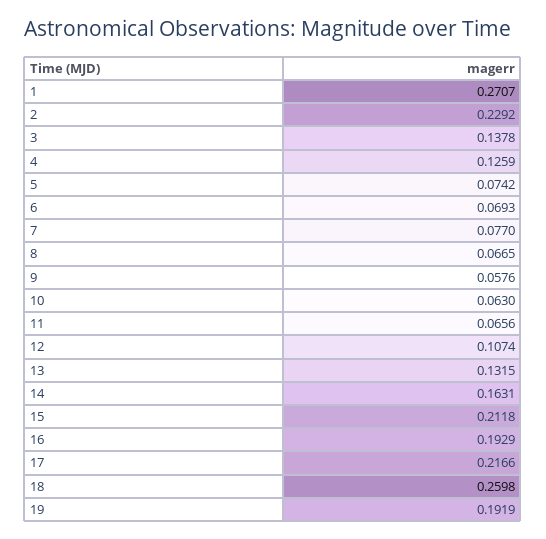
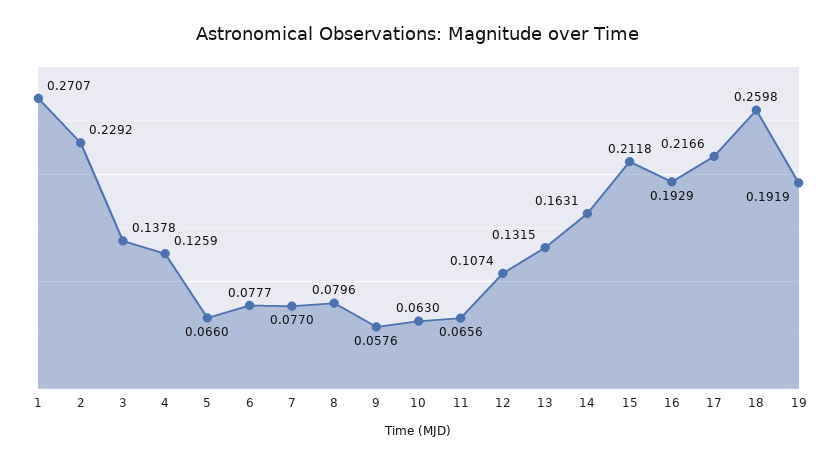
  {
    "1": 0.2707,
    "2": 0.2292,
    "3": 0.1378,
    "4": 0.1259,
-   "5": 0.0742,
+   "5": 0.066,
-   "6": 0.0693,
+   "6": 0.0777,
    "7": 0.077,
-   "8": 0.0665,
+   "8": 0.0796,
    "9": 0.0576,
    "10": 0.063,
    "11": 0.0656,
    "12": 0.1074,
    "13": 0.1315,
    "14": 0.1631,
    "15": 0.2118,
    "16": 0.1929,
    "17": 0.2166,
    "18": 0.2598,
    "19": 0.1919
  }

